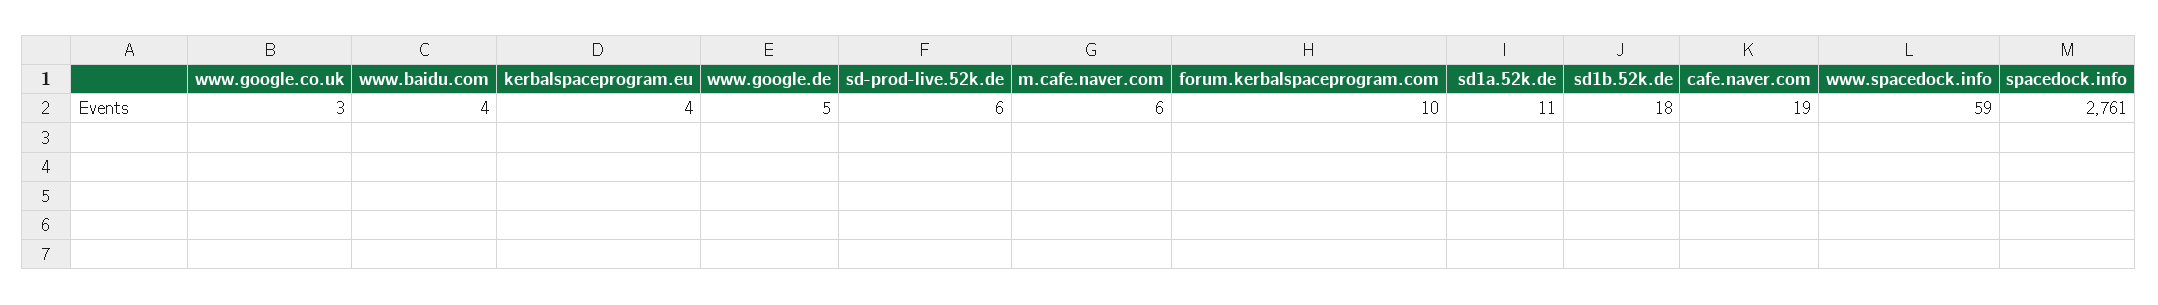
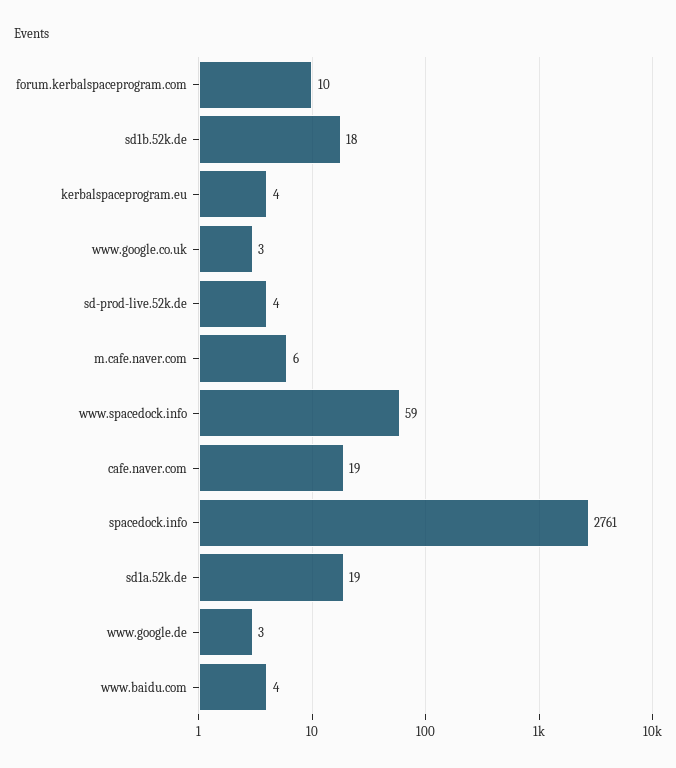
  {
    "www.google.co.uk": 3,
    "www.baidu.com": 4,
    "kerbalspaceprogram.eu": 4,
-   "www.google.de": 5,
+   "www.google.de": 3,
-   "sd-prod-live.52k.de": 6,
+   "sd-prod-live.52k.de": 4,
    "m.cafe.naver.com": 6,
    "forum.kerbalspaceprogram.com": 10,
-   "sd1a.52k.de": 11,
+   "sd1a.52k.de": 19,
    "sd1b.52k.de": 18,
    "cafe.naver.com": 19,
    "www.spacedock.info": 59,
    "spacedock.info": 2761
  }

